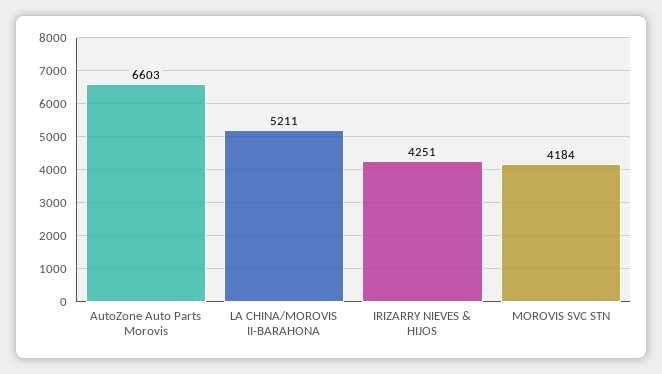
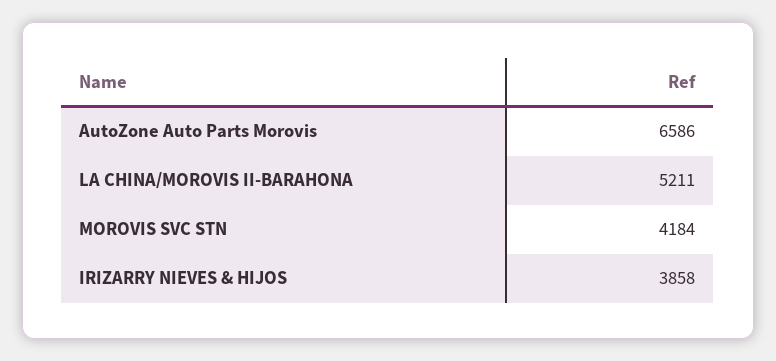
  {
-   "AutoZone Auto Parts Morovis": 6603,
+   "AutoZone Auto Parts Morovis": 6586,
    "LA CHINA/MOROVIS II-BARAHONA": 5211,
-   "IRIZARRY NIEVES & HIJOS": 4251,
+   "IRIZARRY NIEVES & HIJOS": 3858,
    "MOROVIS SVC STN": 4184
  }

